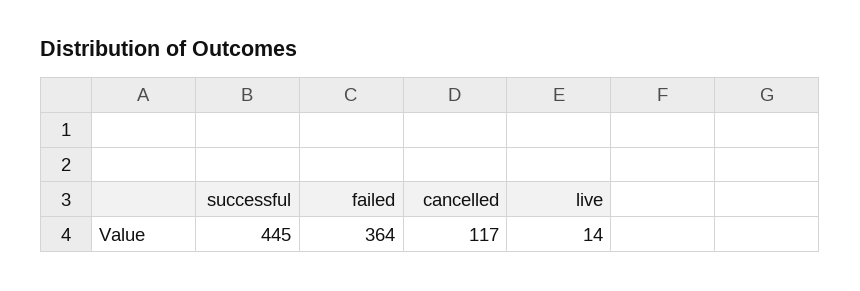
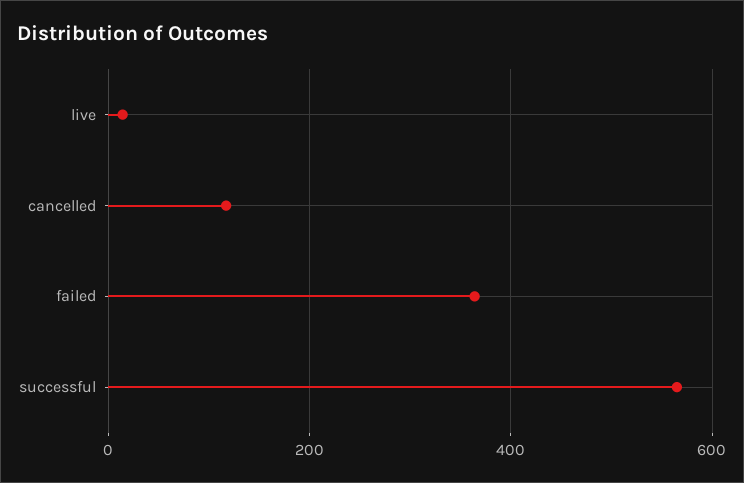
  {
-   "successful": 445,
+   "successful": 560,
    "failed": 364,
    "cancelled": 117,
    "live": 14
  }

